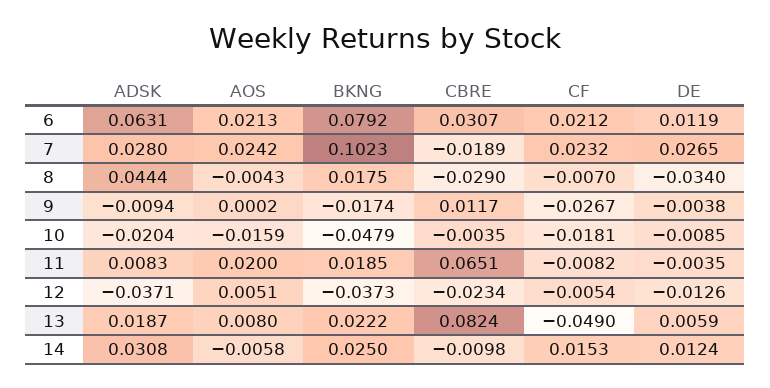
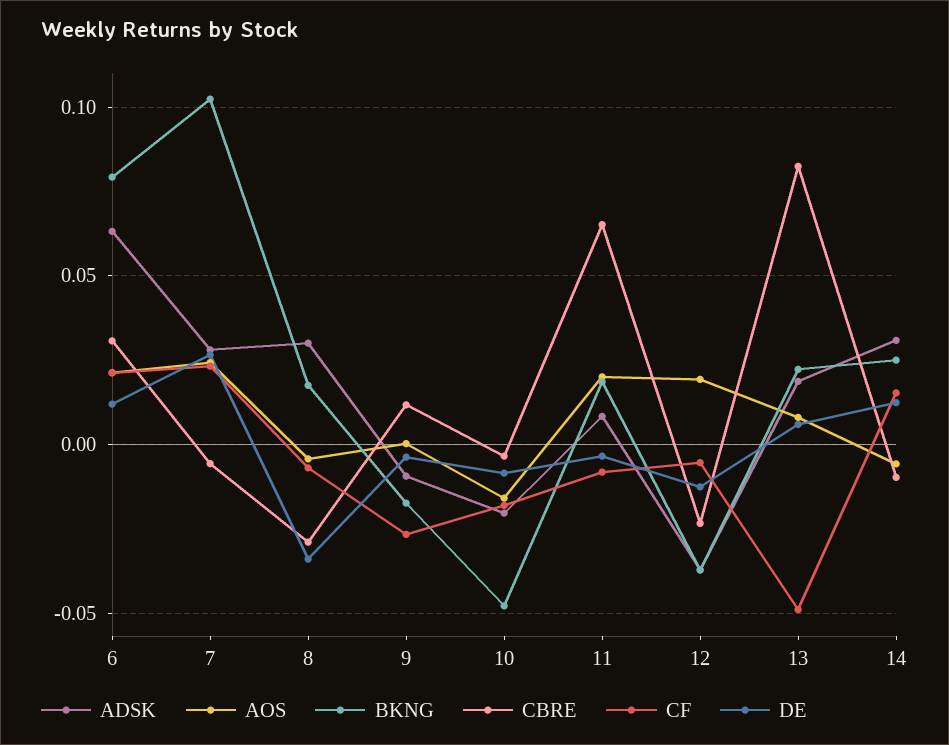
  {
    "ADSK": {
      "6": 0.0631,
      "7": 0.028,
-     "8": 0.0444,
+     "8": 0.03,
      "9": -0.0094,
      "10": -0.0204,
      "11": 0.0083,
      "12": -0.0371,
      "13": 0.0187,
      "14": 0.0308
    },
    "AOS": {
      "6": 0.0213,
      "7": 0.0242,
      "8": -0.0043,
      "9": 0.0002,
      "10": -0.0159,
      "11": 0.02,
-     "12": 0.0051,
+     "12": 0.02,
      "13": 0.008,
      "14": -0.0058
    },
    "BKNG": {
      "6": 0.0792,
      "7": 0.1023,
      "8": 0.0175,
      "9": -0.0174,
      "10": -0.0479,
      "11": 0.0185,
      "12": -0.0373,
      "13": 0.0222,
      "14": 0.025
    },
    "CBRE": {
      "6": 0.0307,
-     "7": -0.0189,
+     "7": -0.005,
      "8": -0.029,
      "9": 0.0117,
      "10": -0.0035,
      "11": 0.0651,
      "12": -0.0234,
      "13": 0.0824,
      "14": -0.0098
    },
    "CF": {
      "6": 0.0212,
      "7": 0.0232,
      "8": -0.007,
      "9": -0.0267,
      "10": -0.0181,
      "11": -0.0082,
      "12": -0.0054,
      "13": -0.049,
      "14": 0.0153
    },
    "DE": {
      "6": 0.0119,
      "7": 0.0265,
      "8": -0.034,
      "9": -0.0038,
      "10": -0.0085,
      "11": -0.0035,
      "12": -0.0126,
      "13": 0.0059,
      "14": 0.0124
    }
  }

